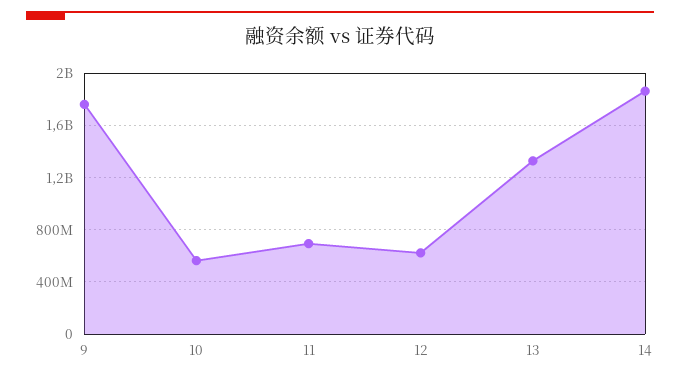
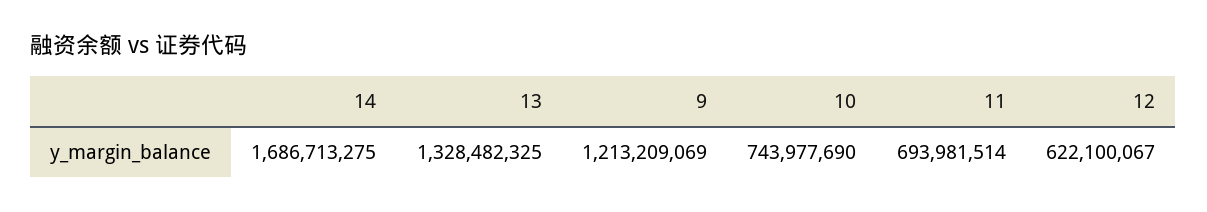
  {
-   "9": 1750000000,
+   "9": 1213209069,
-   "10": 550000000,
+   "10": 743977690,
    "11": 693981514,
    "12": 622100067,
    "13": 1328482325,
-   "14": 1850000000
+   "14": 1686713275
  }

